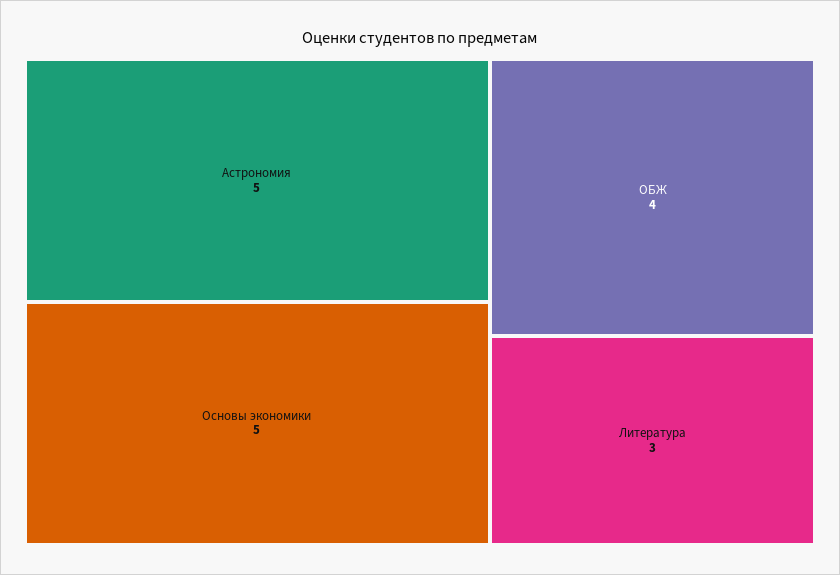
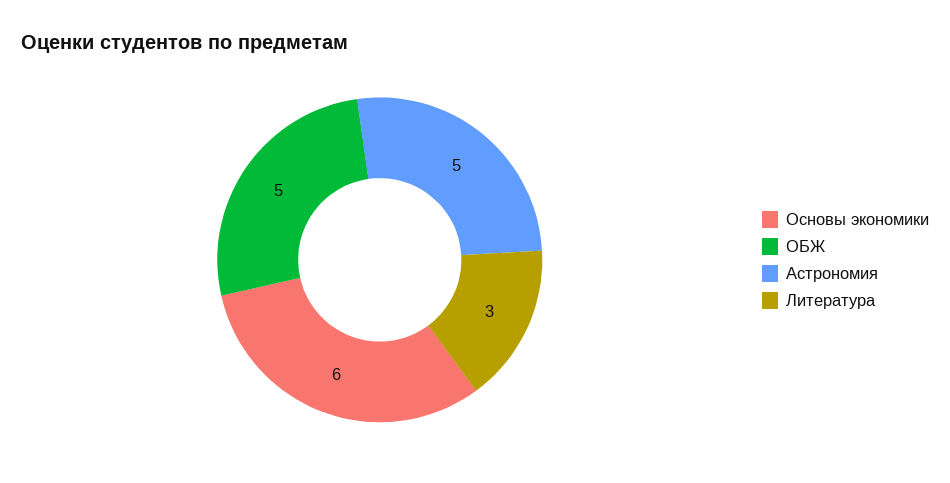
  {
    "Астрономия": 5,
-   "Основы экономики": 5,
+   "Основы экономики": 6,
-   "ОБЖ": 4,
+   "ОБЖ": 5,
    "Литература": 3
  }

